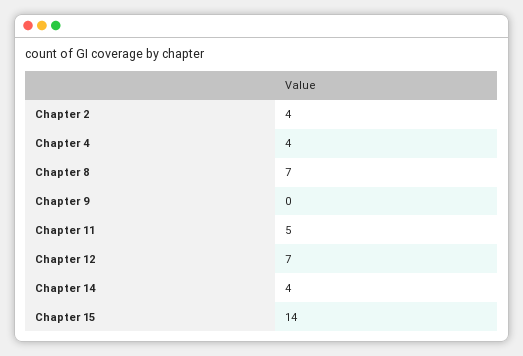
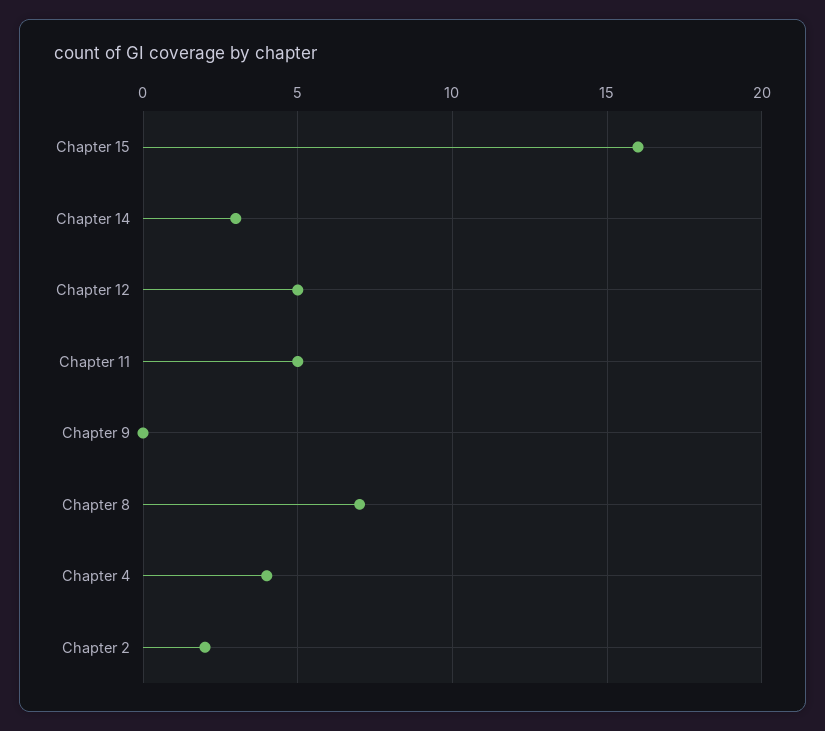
  {
-   "Chapter 2": 4,
+   "Chapter 2": 2,
    "Chapter 4": 4,
    "Chapter 8": 7,
    "Chapter 9": 0,
    "Chapter 11": 5,
-   "Chapter 12": 7,
+   "Chapter 12": 5,
-   "Chapter 14": 4,
+   "Chapter 14": 3,
-   "Chapter 15": 14
+   "Chapter 15": 16
  }

